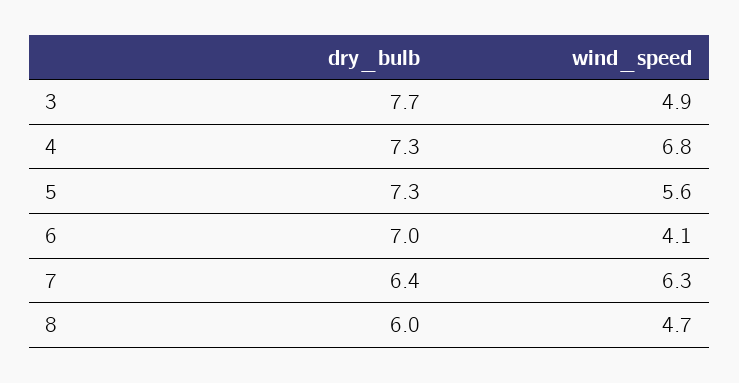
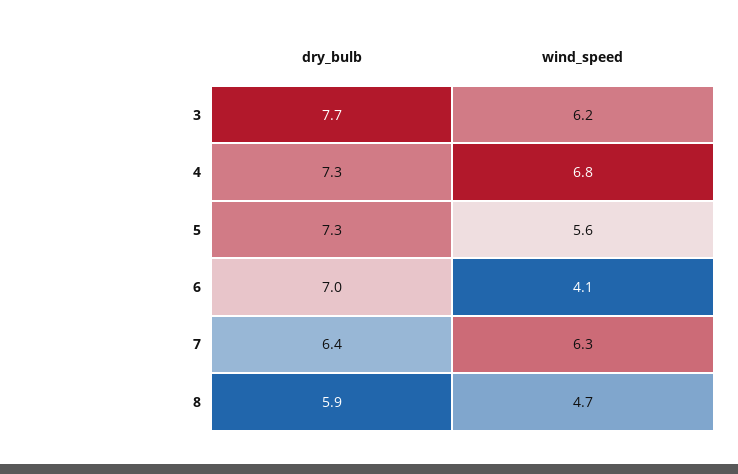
  {
    "dry_bulb": {
      "3": 7.7,
      "4": 7.3,
      "5": 7.3,
      "6": 7,
      "7": 6.4,
-     "8": 6
+     "8": 5.9
    },
    "wind_speed": {
-     "3": 4.9,
+     "3": 6.2,
      "4": 6.8,
      "5": 5.6,
      "6": 4.1,
      "7": 6.3,
      "8": 4.7
    }
  }

